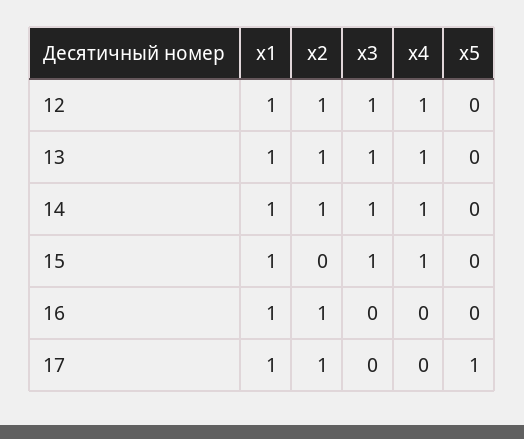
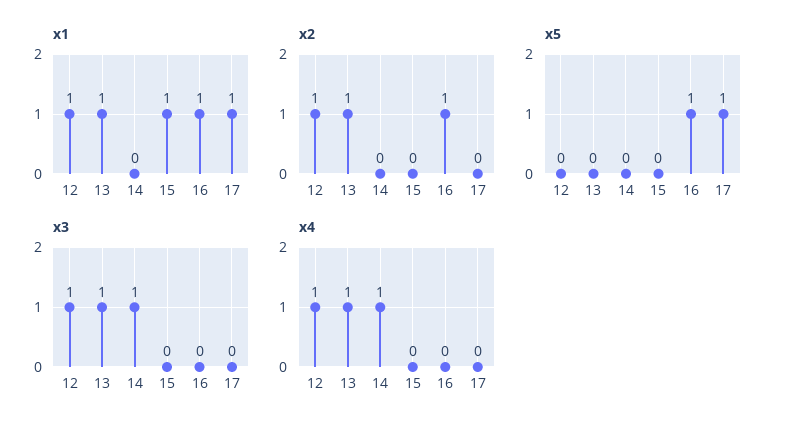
  {
    "x1": {
      "12": 1,
      "13": 1,
-     "14": 1,
+     "14": 0,
      "15": 1,
      "16": 1,
      "17": 1
    },
    "x2": {
      "12": 1,
      "13": 1,
-     "14": 1,
+     "14": 0,
      "15": 0,
      "16": 1,
-     "17": 1
+     "17": 0
    },
    "x3": {
      "12": 1,
      "13": 1,
      "14": 1,
-     "15": 1,
+     "15": 0,
      "16": 0,
      "17": 0
    },
    "x4": {
      "12": 1,
      "13": 1,
      "14": 1,
-     "15": 1,
+     "15": 0,
      "16": 0,
      "17": 0
    },
    "x5": {
      "12": 0,
      "13": 0,
      "14": 0,
      "15": 0,
-     "16": 0,
+     "16": 1,
      "17": 1
    }
  }

